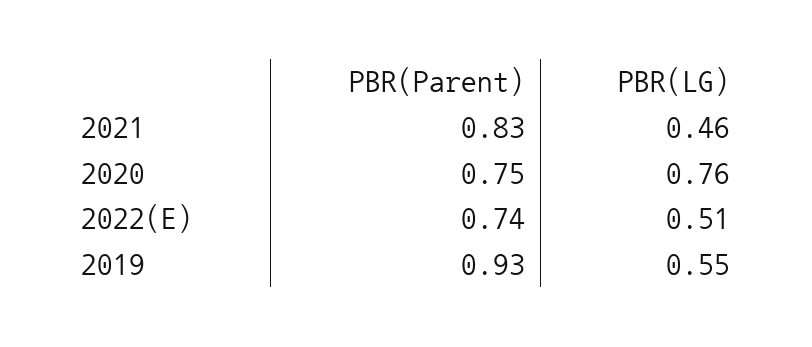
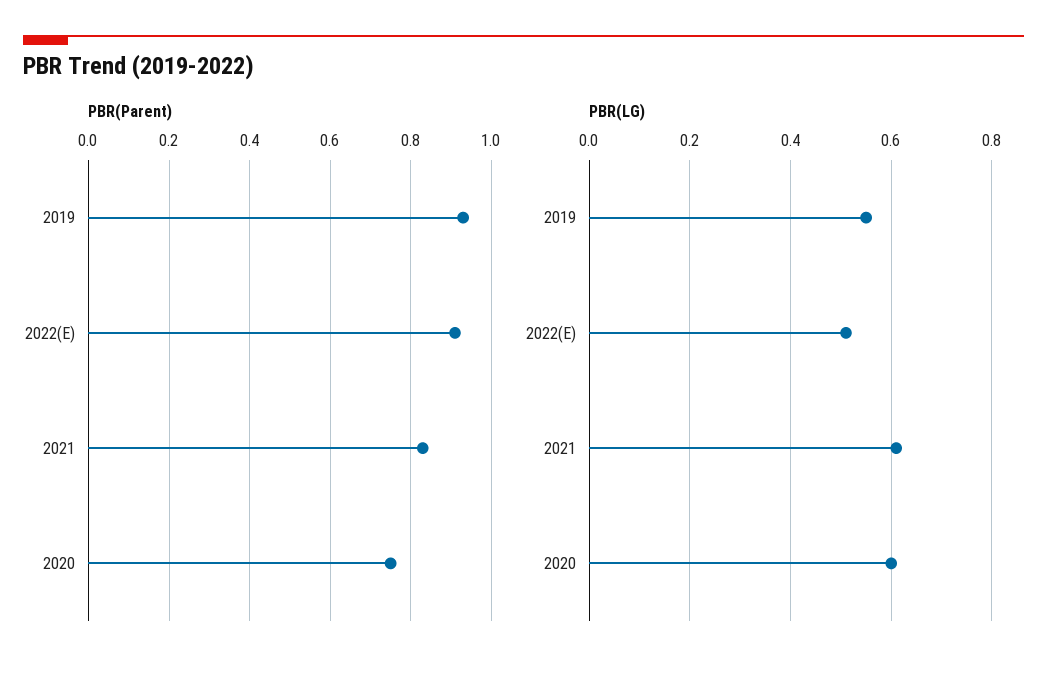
  {
    "PBR(Parent)": {
      "2021": 0.83,
      "2020": 0.75,
-     "2022(E)": 0.74,
+     "2022(E)": 0.9,
      "2019": 0.93
    },
    "PBR(LG)": {
-     "2021": 0.46,
+     "2021": 0.6,
-     "2020": 0.76,
+     "2020": 0.6,
      "2022(E)": 0.51,
      "2019": 0.55
    }
  }

